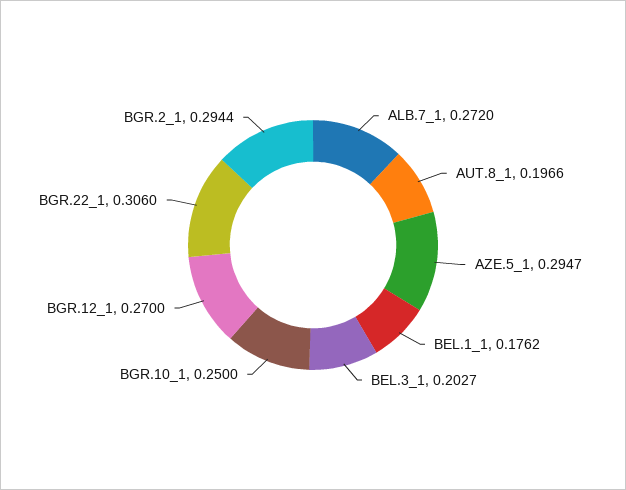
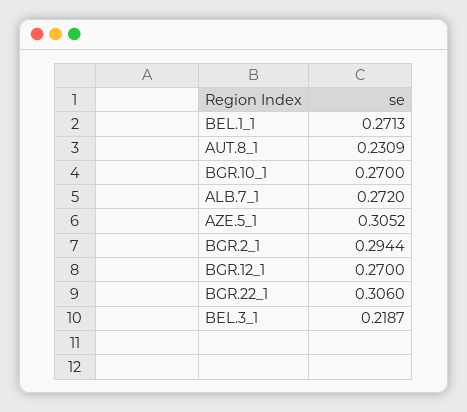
  {
    "ALB.7_1": 0.272,
-   "AUT.8_1": 0.1966,
+   "AUT.8_1": 0.2309,
-   "AZE.5_1": 0.2947,
+   "AZE.5_1": 0.3052,
-   "BEL.1_1": 0.1762,
+   "BEL.1_1": 0.2713,
-   "BEL.3_1": 0.2027,
+   "BEL.3_1": 0.2187,
-   "BGR.10_1": 0.25,
+   "BGR.10_1": 0.27,
    "BGR.12_1": 0.27,
    "BGR.22_1": 0.306,
    "BGR.2_1": 0.2944
  }

